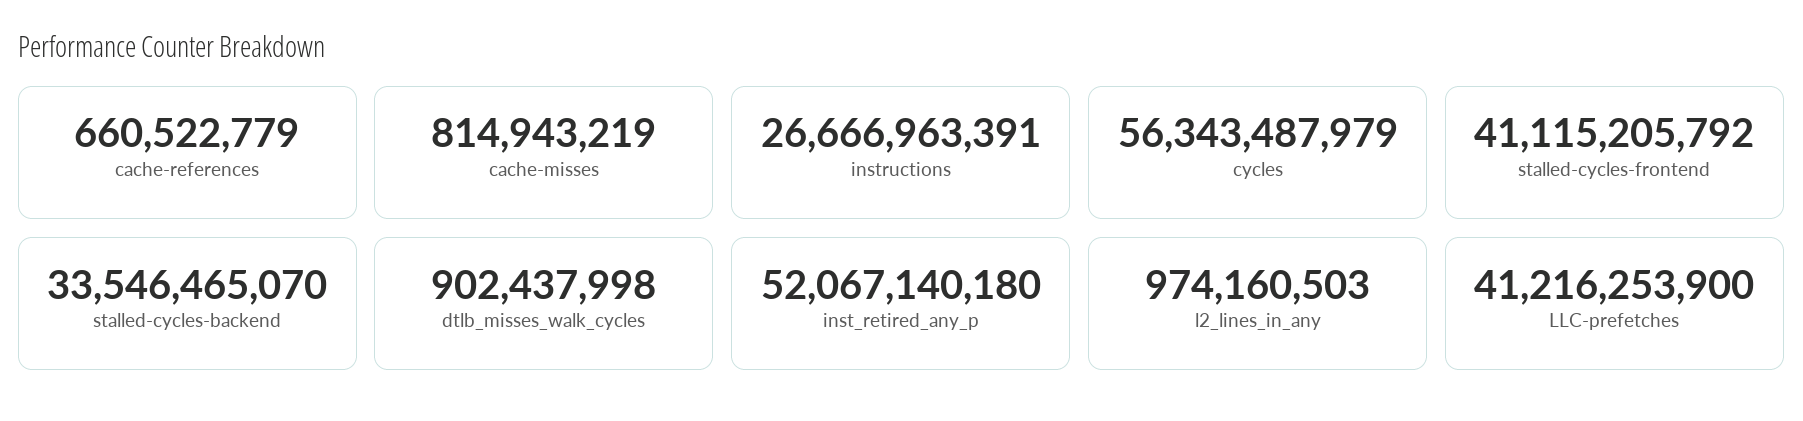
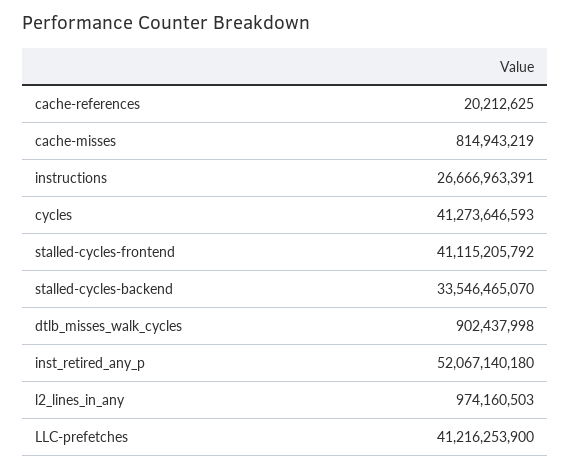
  {
-   "cache-references": 660522779,
+   "cache-references": 20212625,
    "cache-misses": 814943219,
    "instructions": 26666963391,
-   "cycles": 56343487979,
+   "cycles": 41273646593,
    "stalled-cycles-frontend": 41115205792,
    "stalled-cycles-backend": 33546465070,
    "dtlb_misses_walk_cycles": 902437998,
    "inst_retired_any_p": 52067140180,
    "l2_lines_in_any": 974160503,
    "LLC-prefetches": 41216253900
  }

